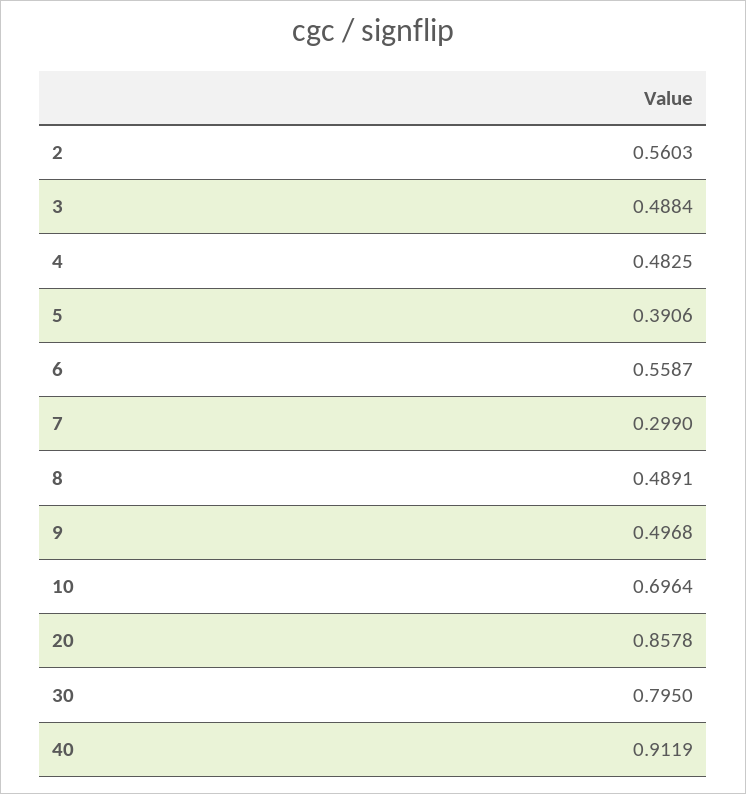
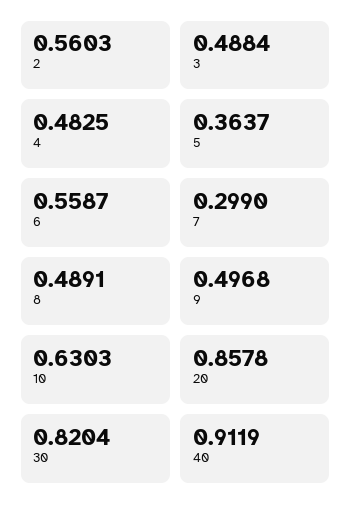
  {
    "2": 0.5603,
    "3": 0.4884,
    "4": 0.4825,
-   "5": 0.3906,
+   "5": 0.3637,
    "6": 0.5587,
    "7": 0.299,
    "8": 0.4891,
    "9": 0.4968,
-   "10": 0.6964,
+   "10": 0.6303,
    "20": 0.8578,
-   "30": 0.795,
+   "30": 0.8204,
    "40": 0.9119
  }

